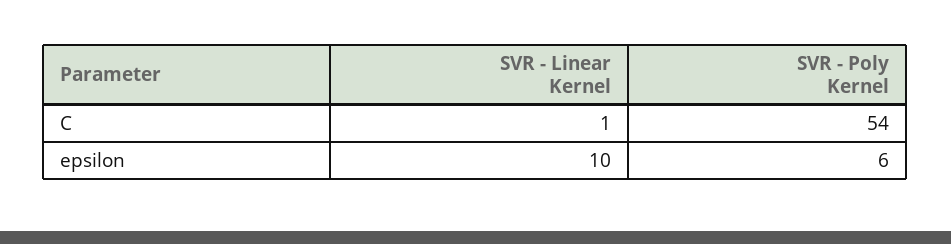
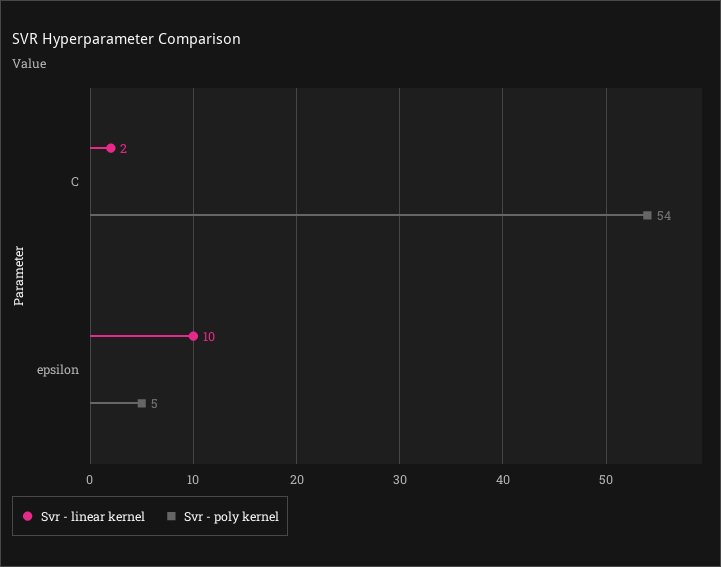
  {
    "SVR - Linear Kernel": {
-     "C": 1,
+     "C": 2,
      "epsilon": 10
    },
    "SVR - Poly Kernel": {
      "C": 54,
-     "epsilon": 6
+     "epsilon": 5
    }
  }

